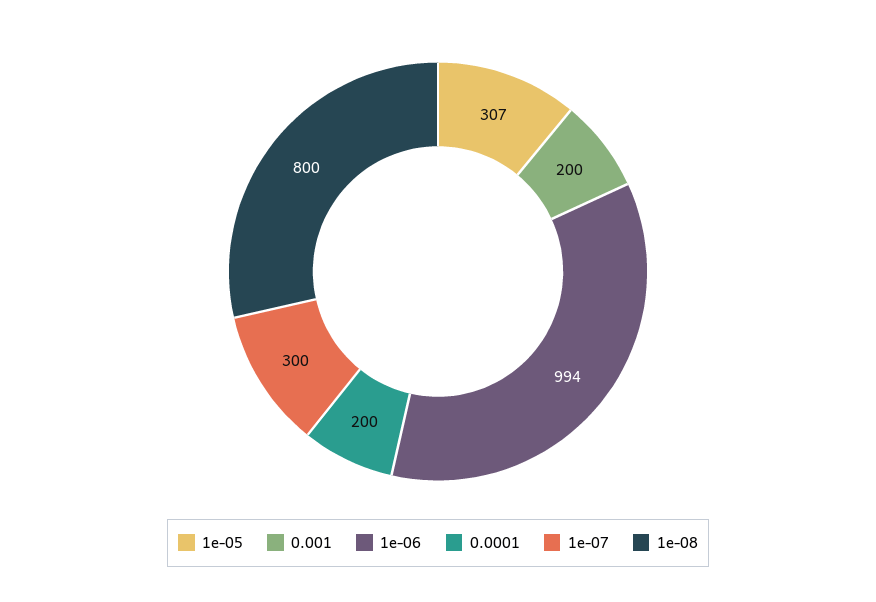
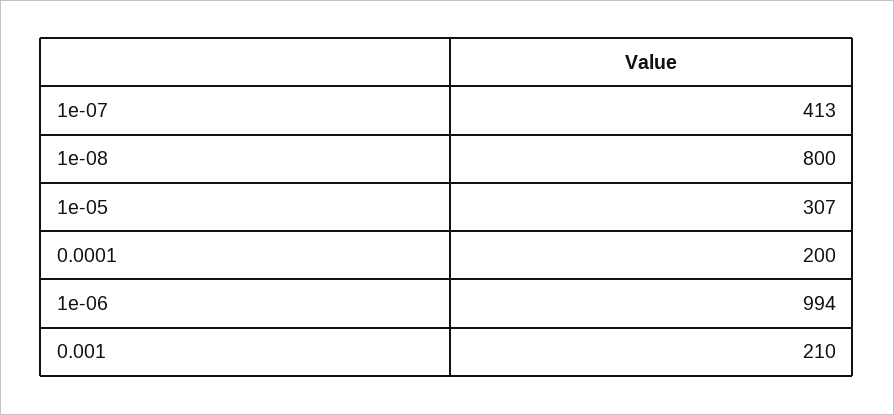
  {
    "1e-05": 307,
-   "0.001": 200,
+   "0.001": 210,
    "1e-06": 994,
    "0.0001": 200,
-   "1e-07": 300,
+   "1e-07": 413,
    "1e-08": 800
  }

